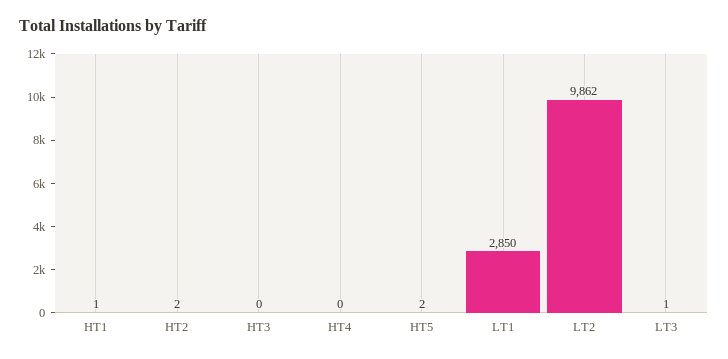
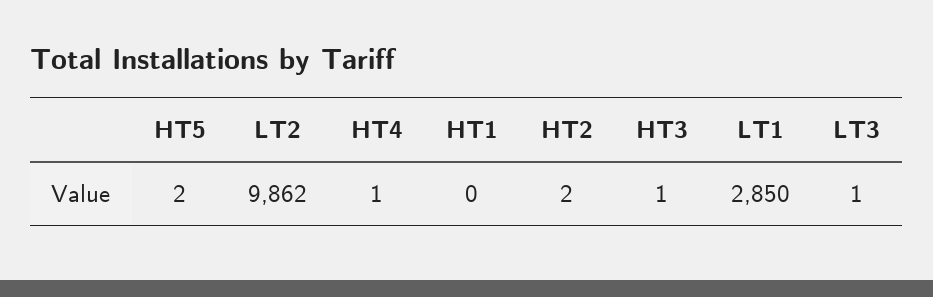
  {
-   "HT1": 1,
+   "HT1": 0,
    "HT2": 2,
-   "HT3": 0,
+   "HT3": 1,
-   "HT4": 0,
+   "HT4": 1,
    "HT5": 2,
    "LT1": 2850,
    "LT2": 9862,
    "LT3": 1
  }

